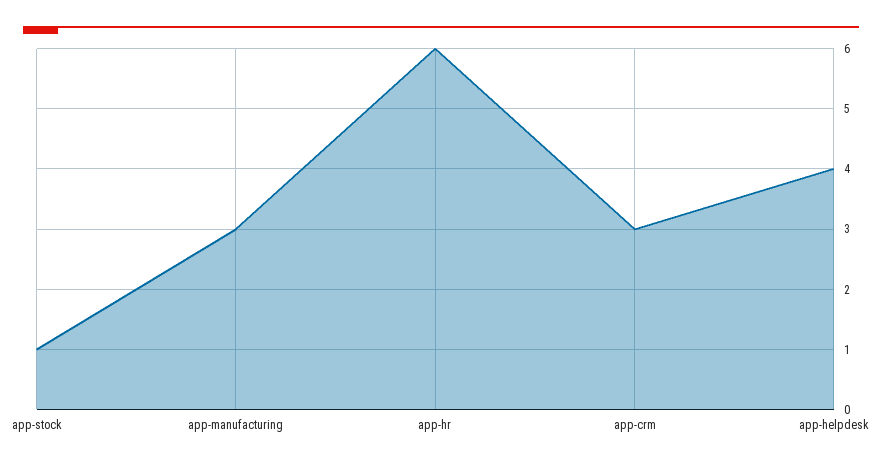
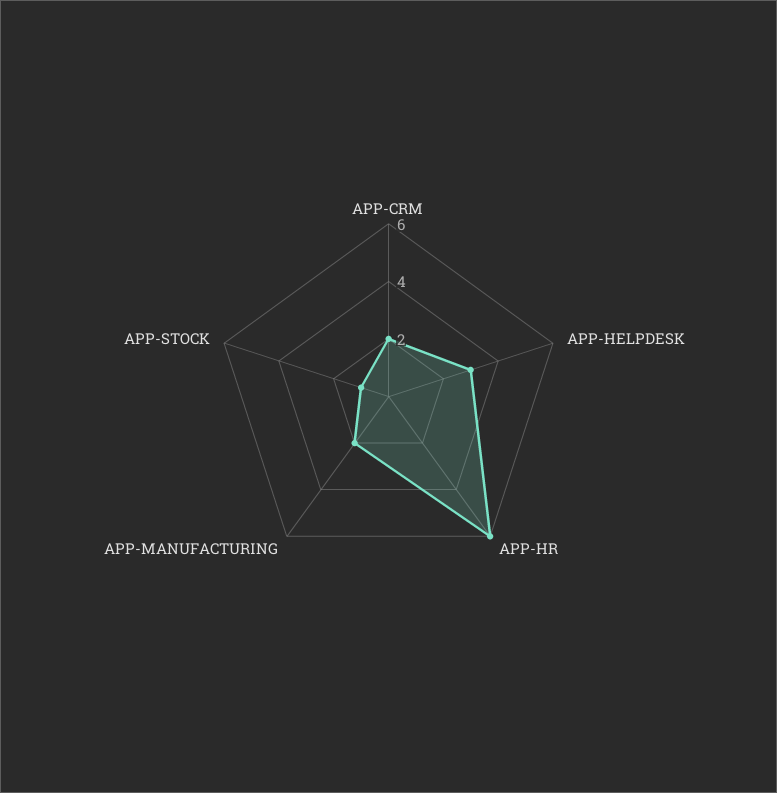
  {
    "app-stock": 1,
-   "app-manufacturing": 3,
+   "app-manufacturing": 2,
    "app-hr": 6,
-   "app-crm": 3,
+   "app-crm": 2,
-   "app-helpdesk": 4
+   "app-helpdesk": 3
  }

